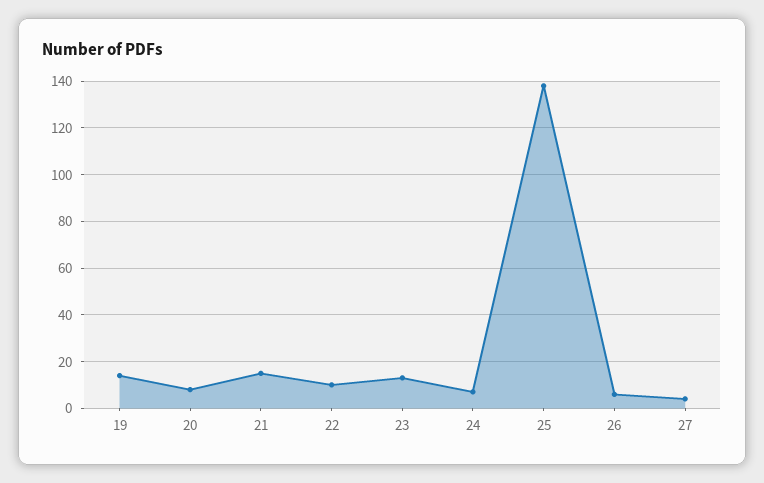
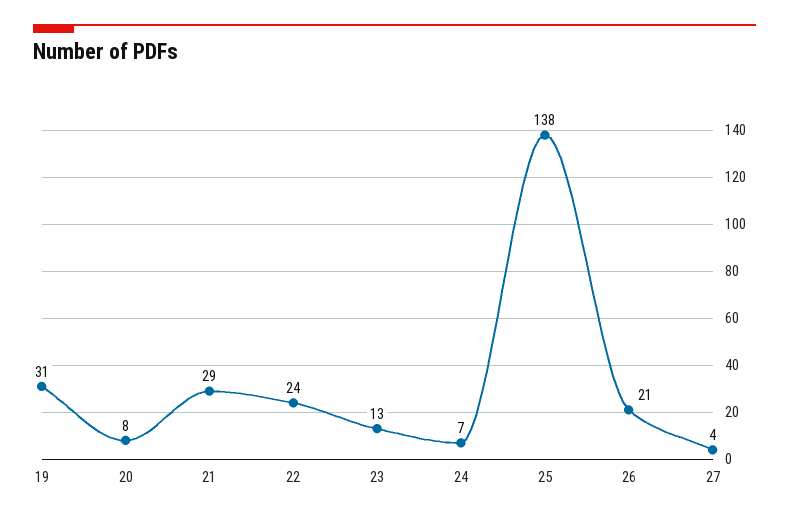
  {
-   "19": 15,
+   "19": 31,
    "20": 8,
-   "21": 15,
+   "21": 29,
-   "22": 10,
+   "22": 24,
    "23": 13,
    "24": 7,
    "25": 138,
-   "26": 5,
+   "26": 21,
    "27": 4
  }

